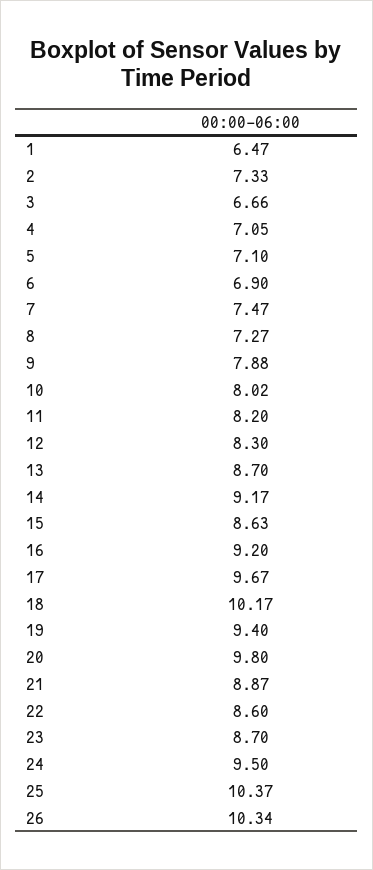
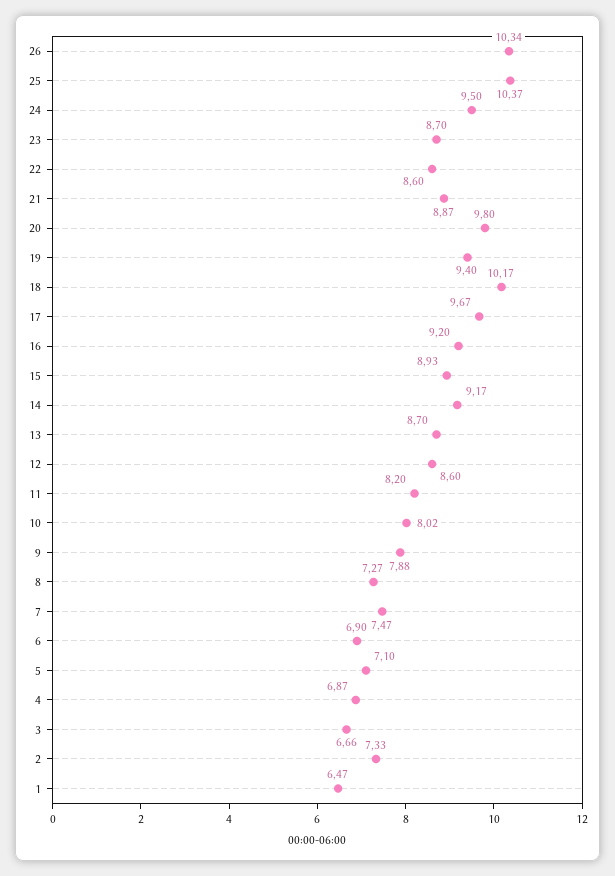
  {
    "1": 6.47,
    "2": 7.33,
    "3": 6.66,
-   "4": 7.05,
+   "4": 6.87,
    "5": 7.1,
    "6": 6.9,
    "7": 7.47,
    "8": 7.27,
    "9": 7.88,
    "10": 8.02,
    "11": 8.2,
-   "12": 8.3,
+   "12": 8.6,
    "13": 8.7,
    "14": 9.17,
-   "15": 8.63,
+   "15": 8.93,
    "16": 9.2,
    "17": 9.67,
    "18": 10.17,
    "19": 9.4,
    "20": 9.8,
    "21": 8.87,
    "22": 8.6,
    "23": 8.7,
    "24": 9.5,
    "25": 10.37,
    "26": 10.34
  }

